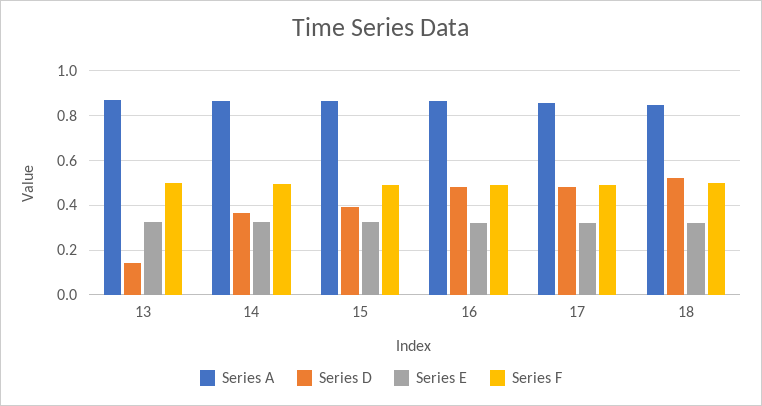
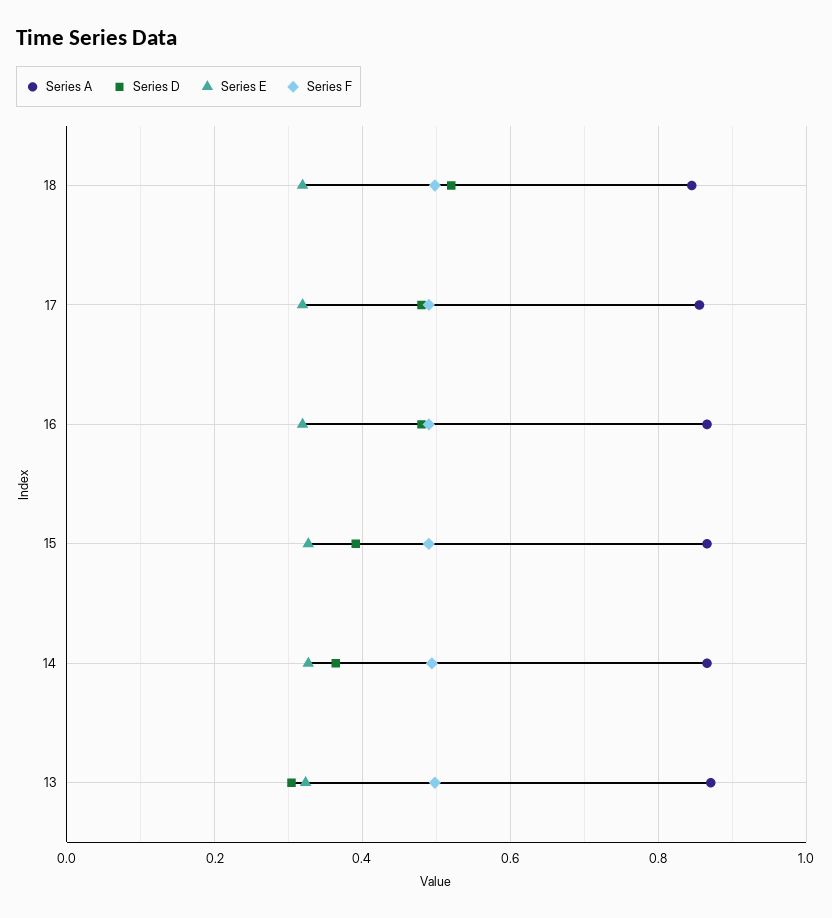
  {
    "Series A": {
      "13": 0.88,
      "14": 0.86,
      "15": 0.86,
      "16": 0.86,
      "17": 0.86,
      "18": 0.84
    },
    "Series D": {
-     "13": 0.15,
+     "13": 0.3,
      "14": 0.36,
      "15": 0.4,
      "16": 0.48,
      "17": 0.48,
      "18": 0.52
    },
    "Series E": {
      "13": 0.32,
      "14": 0.32,
      "15": 0.32,
      "16": 0.32,
      "17": 0.32,
      "18": 0.32
    },
    "Series F": {
      "13": 0.5,
      "14": 0.5,
      "15": 0.48,
      "16": 0.48,
      "17": 0.48,
      "18": 0.5
    }
  }

